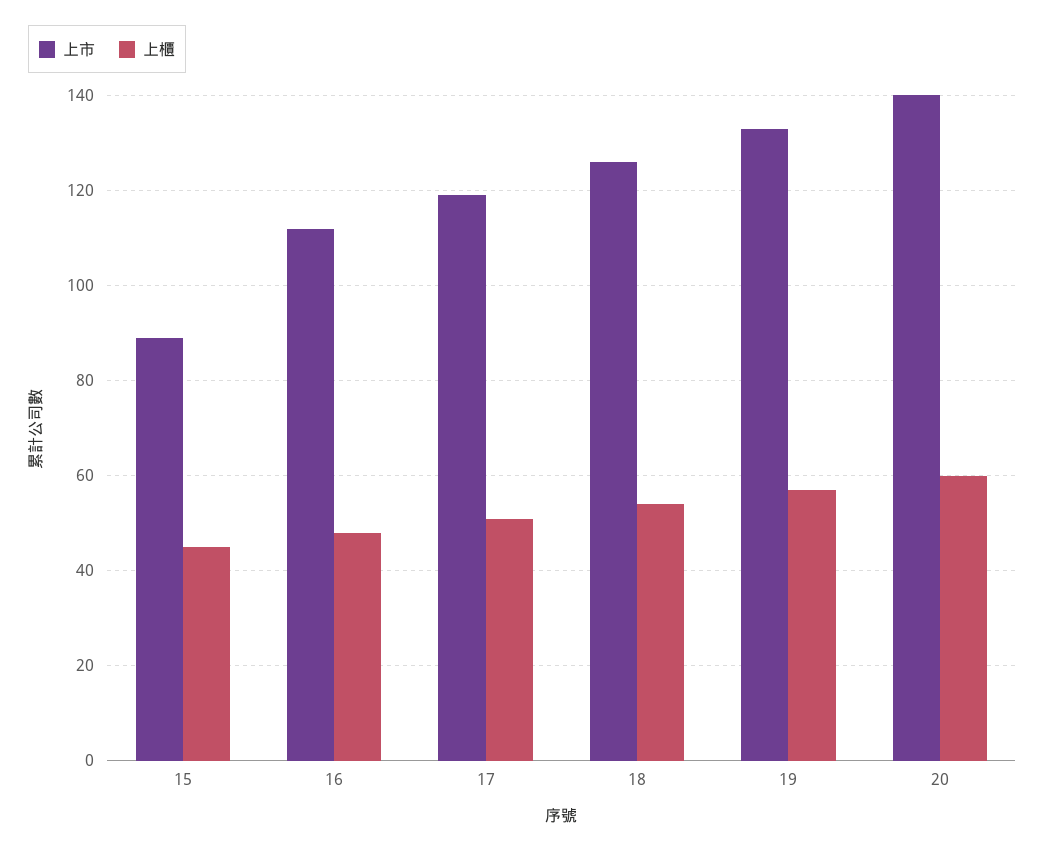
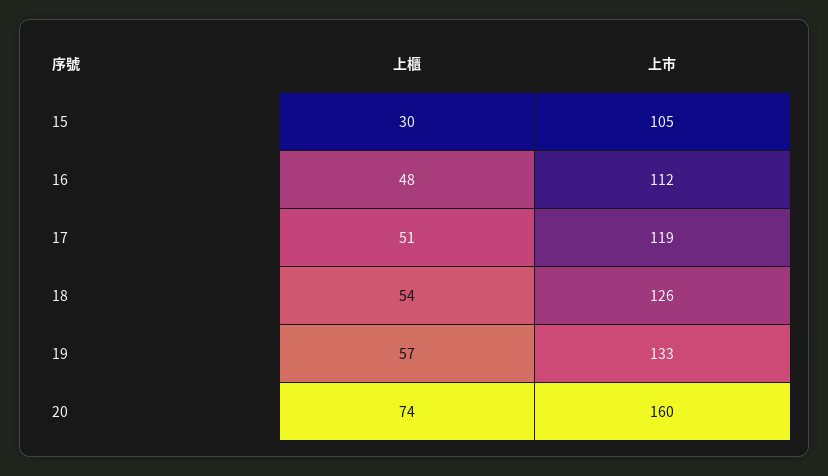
  {
    "上市": {
-     "15": 90,
+     "15": 105,
      "16": 112,
      "17": 119,
      "18": 126,
      "19": 133,
-     "20": 140
+     "20": 160
    },
    "上櫃": {
-     "15": 45,
+     "15": 30,
      "16": 48,
      "17": 51,
      "18": 54,
      "19": 57,
-     "20": 60
+     "20": 74
    }
  }

